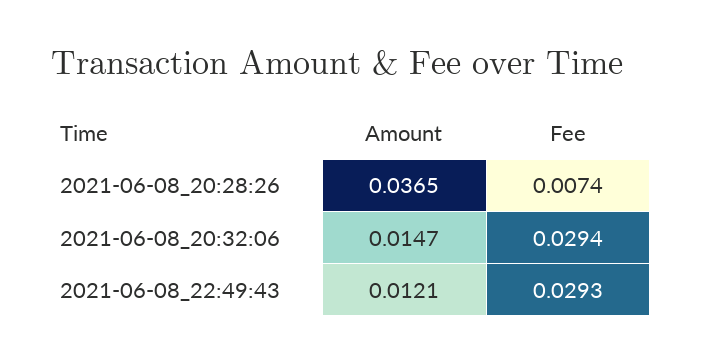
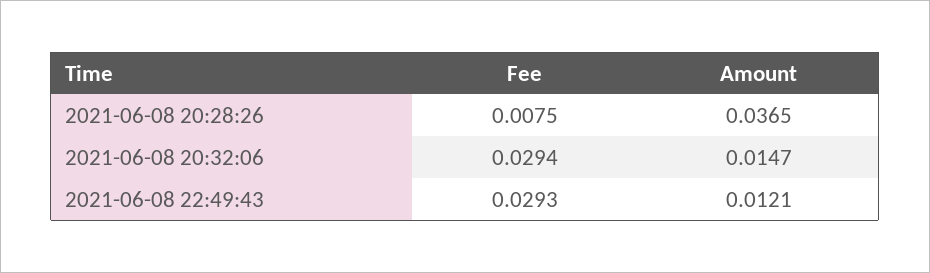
  {
    "Amount": {
      "2021-06-08_20:28:26": 0.0365,
      "2021-06-08_20:32:06": 0.0147,
      "2021-06-08_22:49:43": 0.0121
    },
    "Fee": {
-     "2021-06-08_20:28:26": 0.0074,
+     "2021-06-08_20:28:26": 0.0075,
      "2021-06-08_20:32:06": 0.0294,
      "2021-06-08_22:49:43": 0.0293
    }
  }

